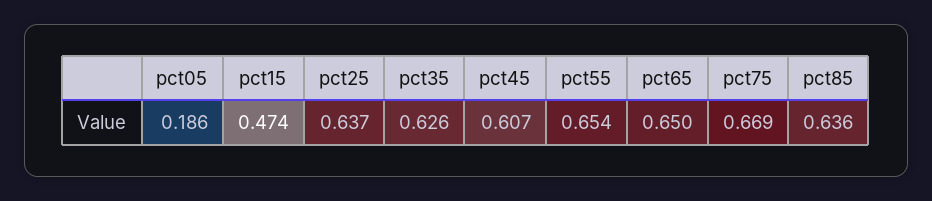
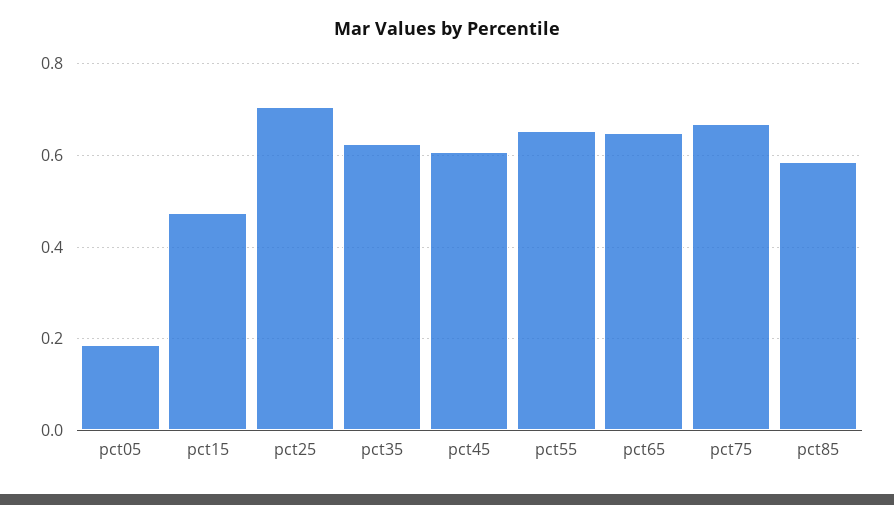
  {
    "pct05": 0.186,
    "pct15": 0.474,
-   "pct25": 0.637,
+   "pct25": 0.7,
    "pct35": 0.626,
    "pct45": 0.607,
    "pct55": 0.654,
    "pct65": 0.65,
    "pct75": 0.669,
-   "pct85": 0.636
+   "pct85": 0.58
  }

